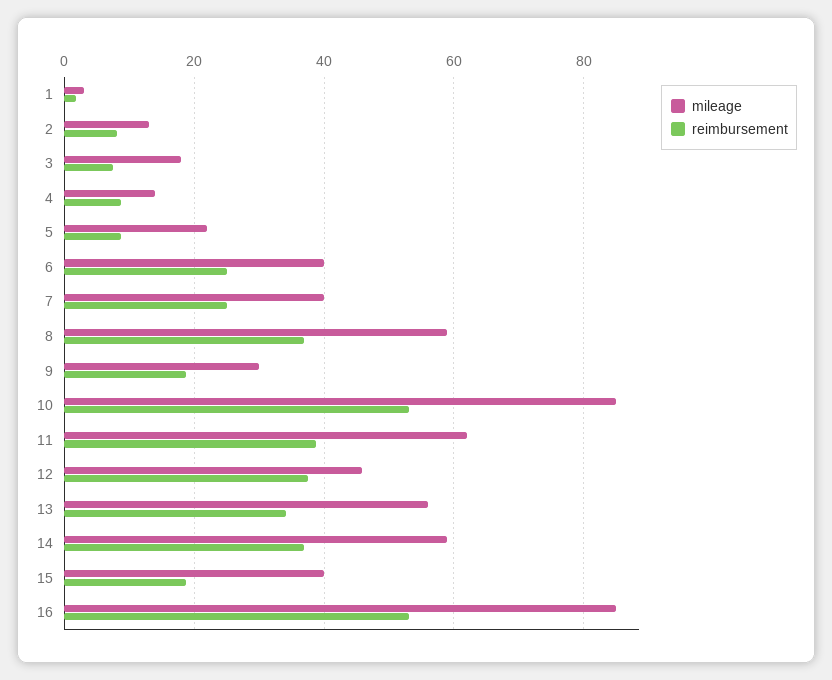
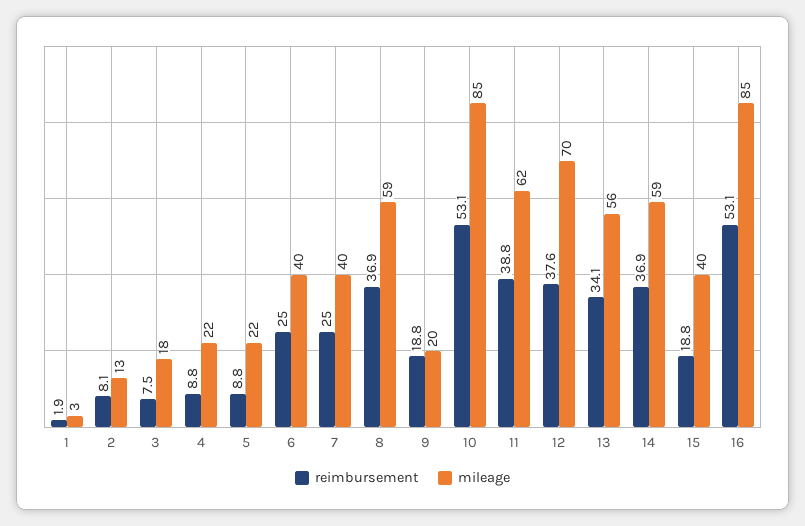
  {
    "mileage": {
      "1": 3,
      "2": 13,
      "3": 18,
-     "4": 14,
+     "4": 22,
      "5": 22,
      "6": 40,
      "7": 40,
      "8": 59,
-     "9": 30,
+     "9": 20,
      "10": 85,
      "11": 62,
-     "12": 46,
+     "12": 70,
      "13": 56,
      "14": 59,
      "15": 40,
      "16": 85
    },
    "reimbursement": {
      "1": 1.9,
      "2": 8.1,
      "3": 7.5,
      "4": 8.8,
      "5": 8.8,
      "6": 25,
      "7": 25,
      "8": 36.9,
      "9": 18.8,
      "10": 53.1,
      "11": 38.8,
      "12": 37.6,
      "13": 34.1,
      "14": 36.9,
      "15": 18.8,
      "16": 53.1
    }
  }

